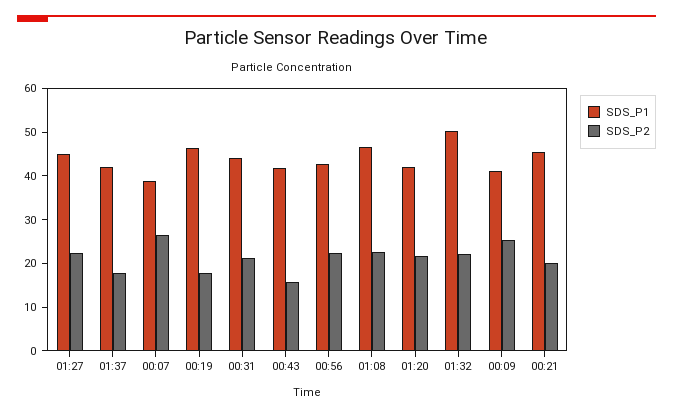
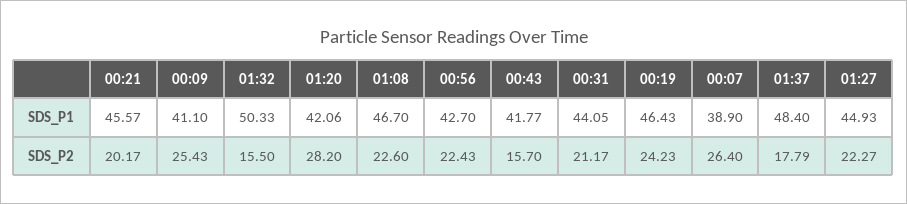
  {
    "SDS_P1": {
      "01:27": 44.93,
-     "01:37": 42,
+     "01:37": 48.4,
      "00:07": 38.9,
      "00:19": 46.43,
      "00:31": 44.05,
      "00:43": 41.77,
      "00:56": 42.7,
      "01:08": 46.7,
      "01:20": 42.06,
      "01:32": 50.33,
      "00:09": 41.1,
      "00:21": 45.57
    },
    "SDS_P2": {
      "01:27": 22.27,
      "01:37": 17.79,
      "00:07": 26.4,
-     "00:19": 18,
+     "00:19": 24.23,
      "00:31": 21.17,
      "00:43": 15.7,
      "00:56": 22.43,
      "01:08": 22.6,
-     "01:20": 22,
+     "01:20": 28.2,
-     "01:32": 22,
+     "01:32": 15.5,
      "00:09": 25.43,
      "00:21": 20.17
    }
  }

